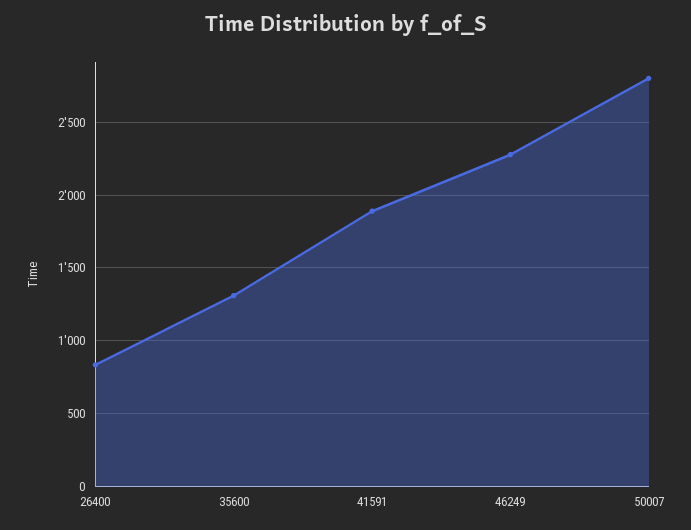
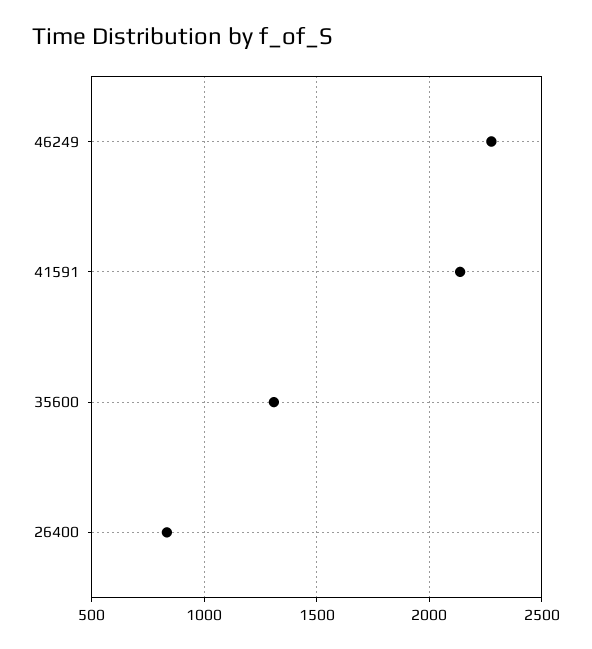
  {
    "26400": 850,
    "35600": 1300,
-   "41591": 1900,
+   "41591": 2150,
-   "46249": 2300,
+   "46249": 2300
-   "50007": 2800
  }

